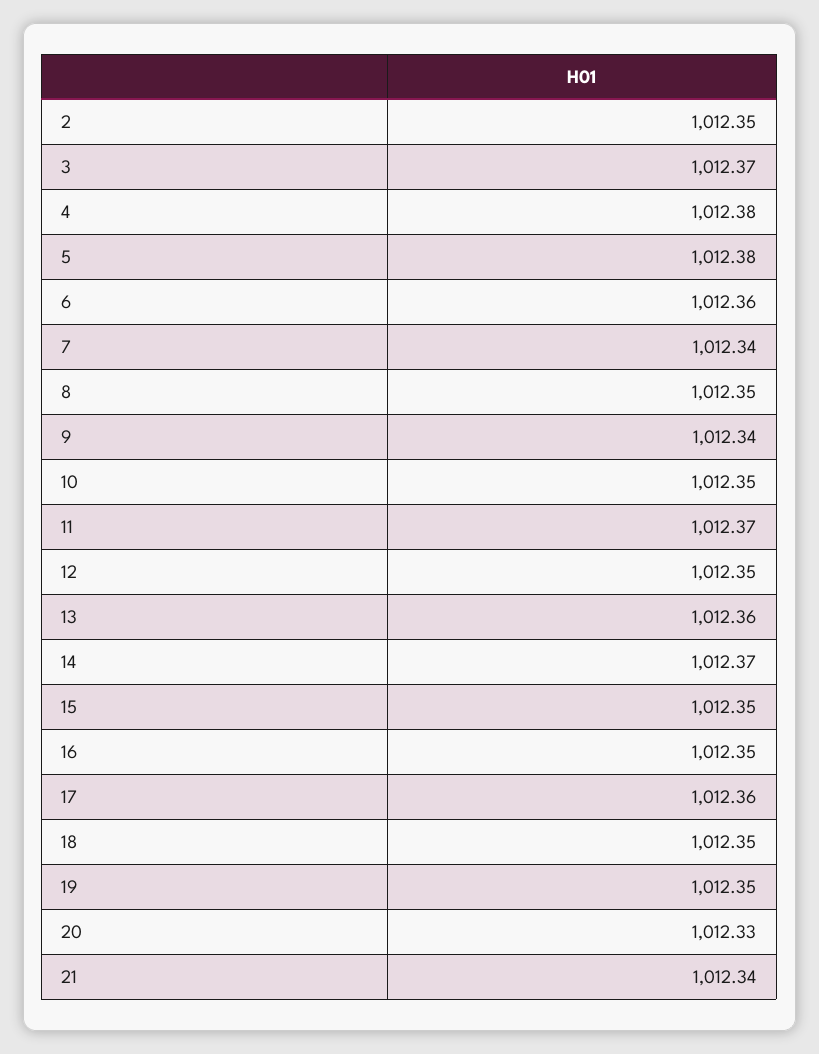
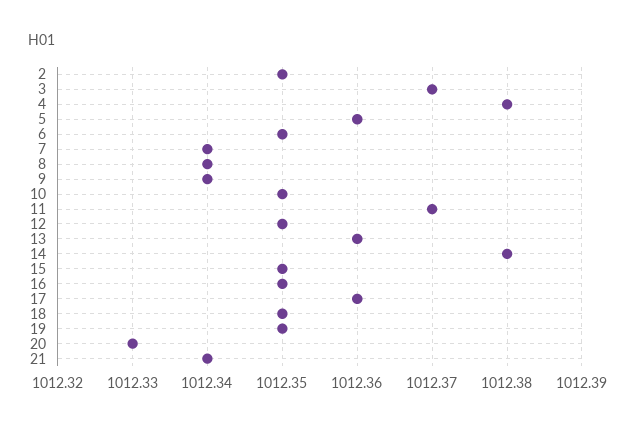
  {
    "2": 1012.35,
    "3": 1012.37,
    "4": 1012.38,
-   "5": 1012.38,
+   "5": 1012.36,
-   "6": 1012.36,
+   "6": 1012.35,
    "7": 1012.34,
-   "8": 1012.35,
+   "8": 1012.34,
    "9": 1012.34,
    "10": 1012.35,
    "11": 1012.37,
    "12": 1012.35,
    "13": 1012.36,
-   "14": 1012.37,
+   "14": 1012.38,
    "15": 1012.35,
    "16": 1012.35,
    "17": 1012.36,
    "18": 1012.35,
    "19": 1012.35,
    "20": 1012.33,
    "21": 1012.34
  }

